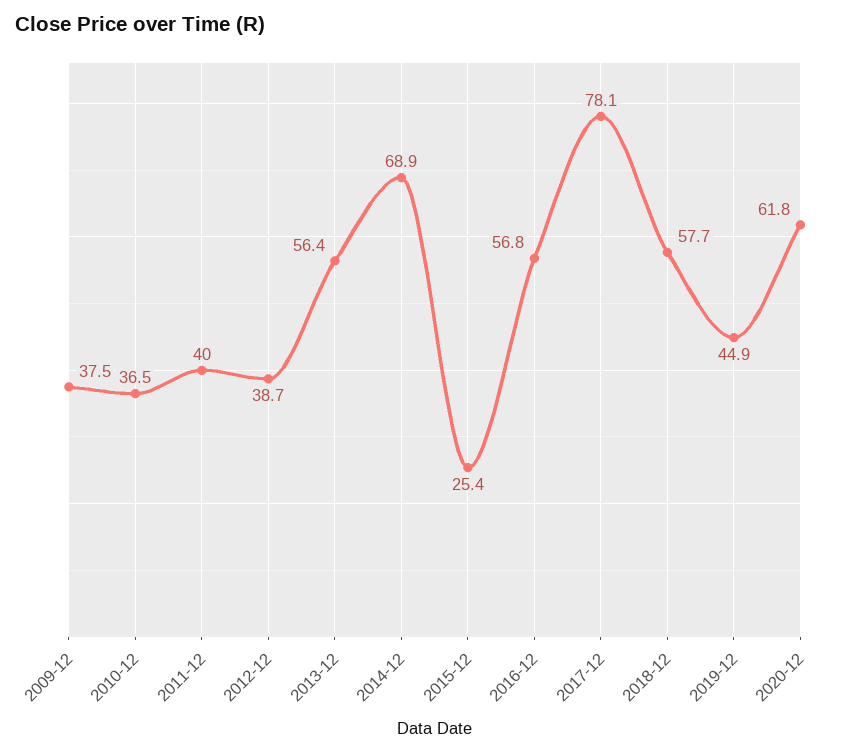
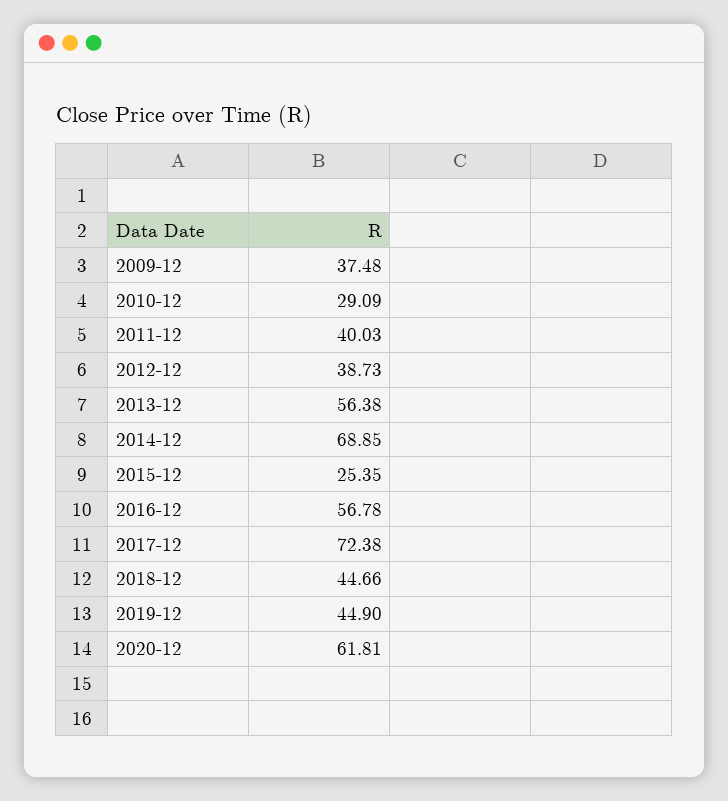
  {
    "2009-12": 37.48,
-   "2010-12": 36.5,
+   "2010-12": 29.09,
    "2011-12": 40.03,
    "2012-12": 38.73,
    "2013-12": 56.38,
    "2014-12": 68.85,
    "2015-12": 25.35,
    "2016-12": 56.78,
-   "2017-12": 78.1,
+   "2017-12": 72.38,
-   "2018-12": 57.7,
+   "2018-12": 44.66,
    "2019-12": 44.9,
    "2020-12": 61.81
  }

